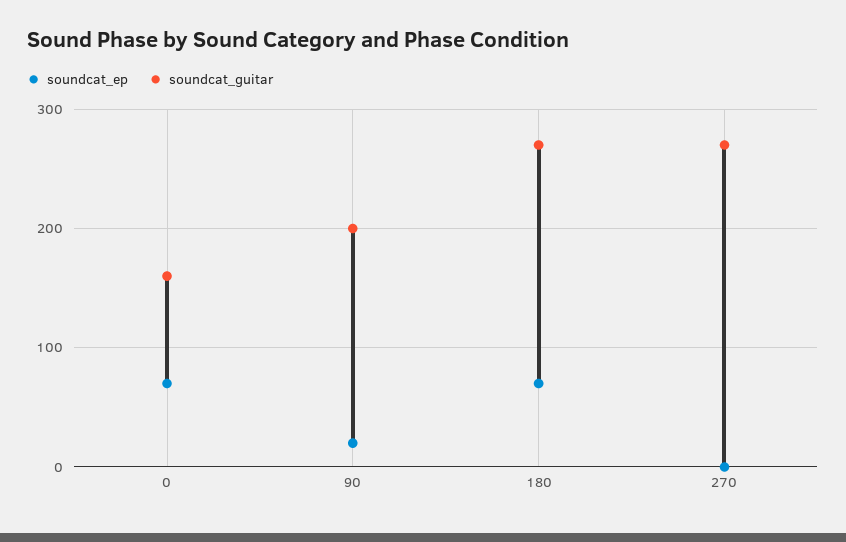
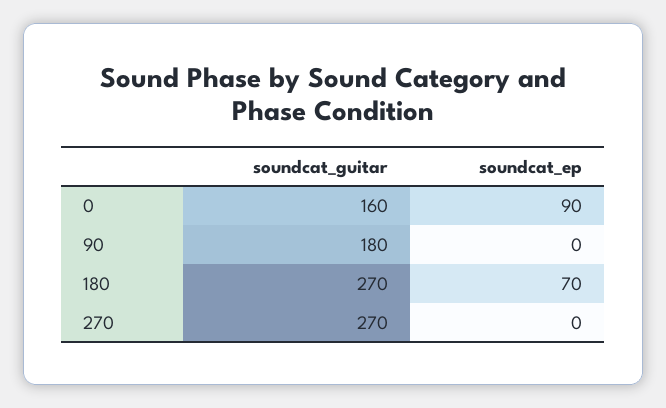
  {
    "soundcat_ep": {
-     "0": 70,
+     "0": 90,
-     "90": 20,
+     "90": 0,
      "180": 70,
      "270": 0
    },
    "soundcat_guitar": {
      "0": 160,
-     "90": 200,
+     "90": 180,
      "180": 270,
      "270": 270
    }
  }

